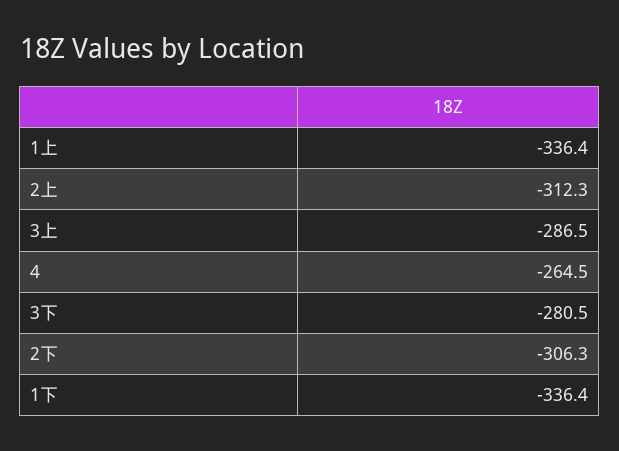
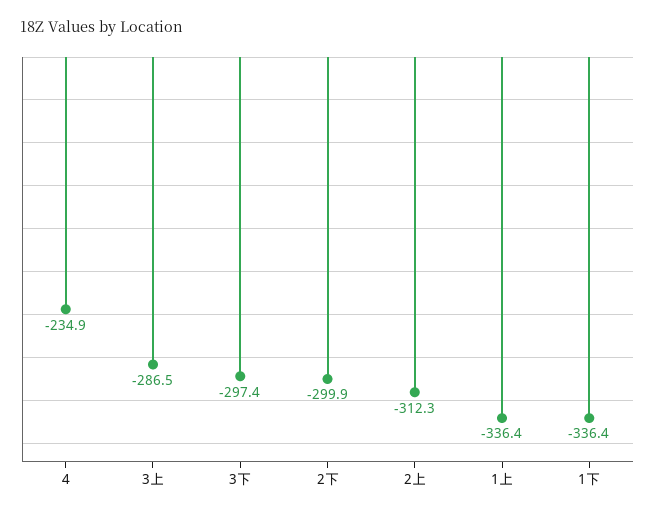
  {
    "1上": -336.4,
    "2上": -312.3,
    "3上": -286.5,
-   "4": -264.5,
+   "4": -234.9,
-   "3下": -280.5,
+   "3下": -297.4,
-   "2下": -306.3,
+   "2下": -299.9,
    "1下": -336.4
  }

